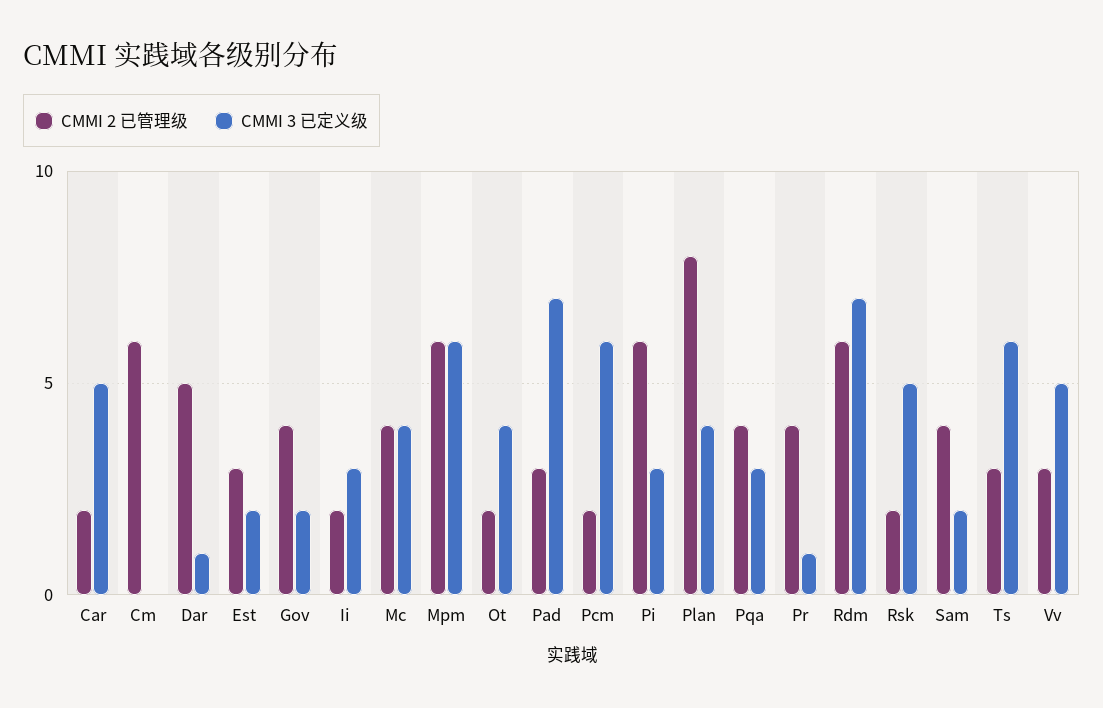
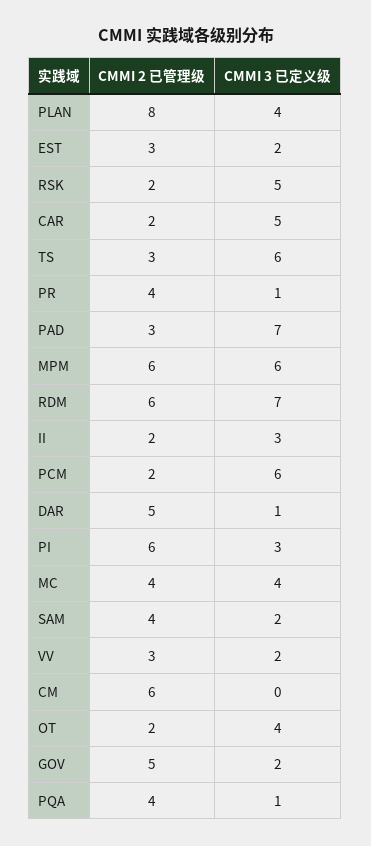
  {
    "CMMI 2 已管理级": {
      "Car": 2,
      "Cm": 6,
      "Dar": 5,
      "Est": 3,
-     "Gov": 4,
+     "Gov": 5,
      "Ii": 2,
      "Mc": 4,
      "Mpm": 6,
      "Ot": 2,
      "Pad": 3,
      "Pcm": 2,
      "Pi": 6,
      "Plan": 8,
      "Pqa": 4,
      "Pr": 4,
      "Rdm": 6,
      "Rsk": 2,
      "Sam": 4,
      "Ts": 3,
      "Vv": 3
    },
    "CMMI 3 已定义级": {
      "Car": 5,
      "Cm": 0,
      "Dar": 1,
      "Est": 2,
      "Gov": 2,
      "Ii": 3,
      "Mc": 4,
      "Mpm": 6,
      "Ot": 4,
      "Pad": 7,
      "Pcm": 6,
      "Pi": 3,
      "Plan": 4,
-     "Pqa": 3,
+     "Pqa": 1,
      "Pr": 1,
      "Rdm": 7,
      "Rsk": 5,
      "Sam": 2,
      "Ts": 6,
-     "Vv": 5
+     "Vv": 2
    }
  }

